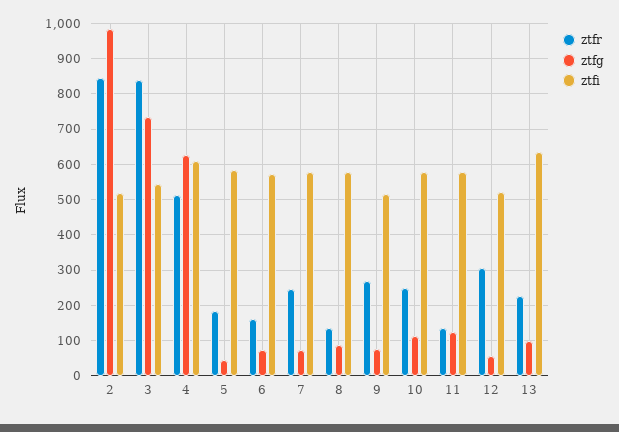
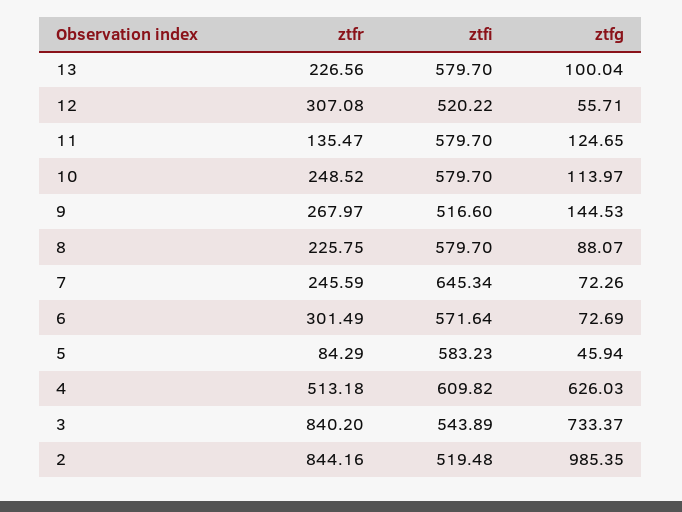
  {
    "ztfr": {
      "2": 844.16,
      "3": 840.2,
      "4": 513.18,
-     "5": 180,
+     "5": 84.29,
-     "6": 160,
+     "6": 301.49,
      "7": 245.59,
-     "8": 140,
+     "8": 225.75,
      "9": 267.97,
      "10": 248.52,
      "11": 135.47,
      "12": 307.08,
      "13": 226.56
    },
    "ztfg": {
      "2": 985.35,
      "3": 733.37,
      "4": 626.03,
      "5": 45.94,
      "6": 72.69,
      "7": 72.26,
      "8": 88.07,
-     "9": 80,
+     "9": 144.53,
      "10": 113.97,
      "11": 124.65,
      "12": 55.71,
      "13": 100.04
    },
    "ztfi": {
      "2": 519.48,
      "3": 543.89,
      "4": 609.82,
      "5": 583.23,
      "6": 571.64,
-     "7": 580,
+     "7": 645.34,
      "8": 579.7,
      "9": 516.6,
      "10": 579.7,
      "11": 579.7,
      "12": 520.22,
-     "13": 640
+     "13": 579.7
    }
  }

